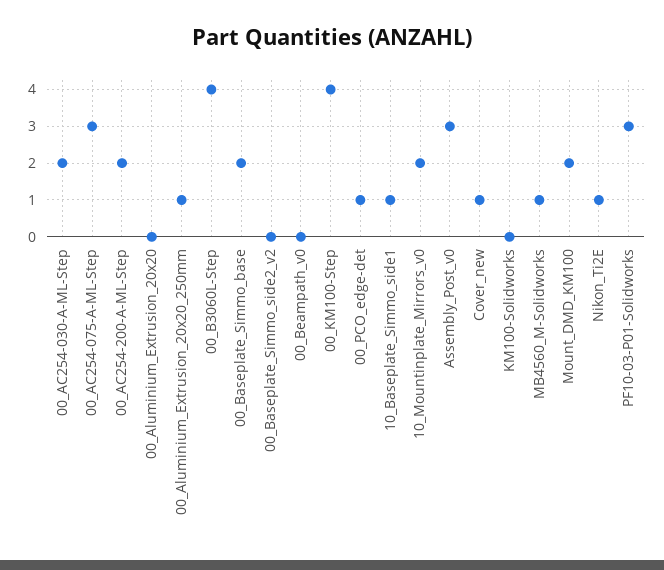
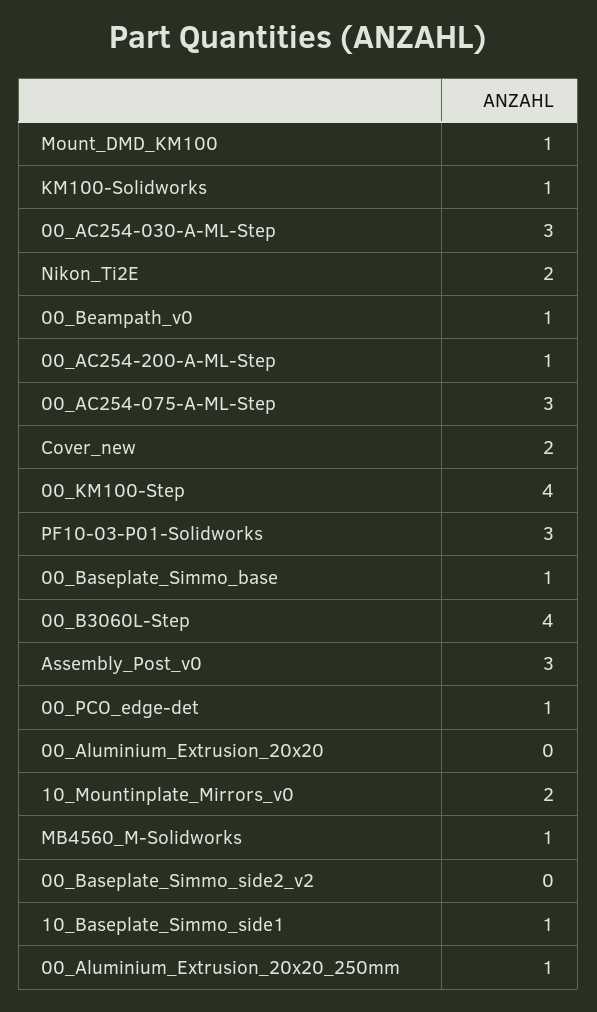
  {
-   "00_AC254-030-A-ML-Step": 2,
+   "00_AC254-030-A-ML-Step": 3,
    "00_AC254-075-A-ML-Step": 3,
-   "00_AC254-200-A-ML-Step": 2,
+   "00_AC254-200-A-ML-Step": 1,
    "00_Aluminium_Extrusion_20x20": 0,
    "00_Aluminium_Extrusion_20x20_250mm": 1,
    "00_B3060L-Step": 4,
-   "00_Baseplate_Simmo_base": 2,
+   "00_Baseplate_Simmo_base": 1,
    "00_Baseplate_Simmo_side2_v2": 0,
-   "00_Beampath_v0": 0,
+   "00_Beampath_v0": 1,
    "00_KM100-Step": 4,
    "00_PCO_edge-det": 1,
    "10_Baseplate_Simmo_side1": 1,
    "10_Mountinplate_Mirrors_v0": 2,
    "Assembly_Post_v0": 3,
-   "Cover_new": 1,
+   "Cover_new": 2,
-   "KM100-Solidworks": 0,
+   "KM100-Solidworks": 1,
    "MB4560_M-Solidworks": 1,
-   "Mount_DMD_KM100": 2,
+   "Mount_DMD_KM100": 1,
-   "Nikon_Ti2E": 1,
+   "Nikon_Ti2E": 2,
    "PF10-03-P01-Solidworks": 3
  }

